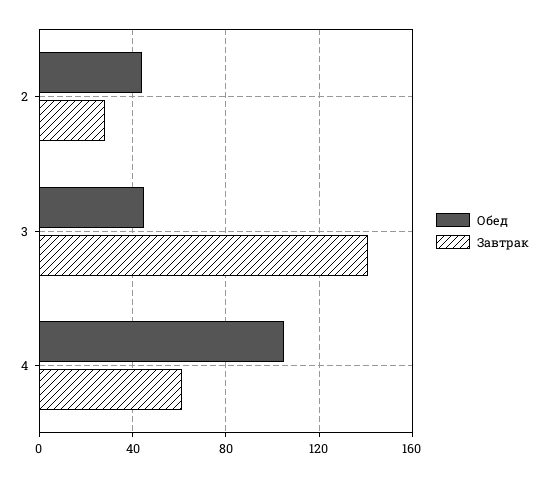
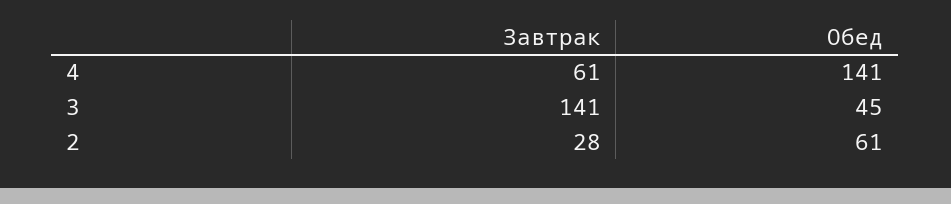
  {
    "Обед": {
-     "2": 45,
+     "2": 61,
      "3": 45,
-     "4": 105
+     "4": 141
    },
    "Завтрак": {
      "2": 28,
      "3": 141,
      "4": 61
    }
  }

